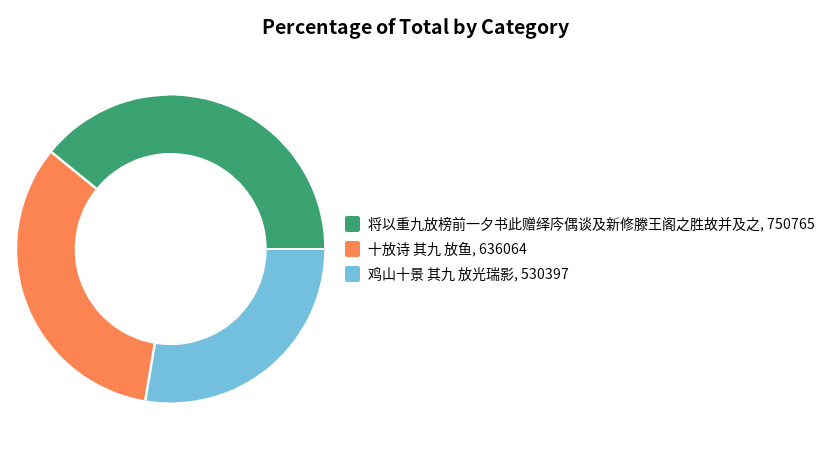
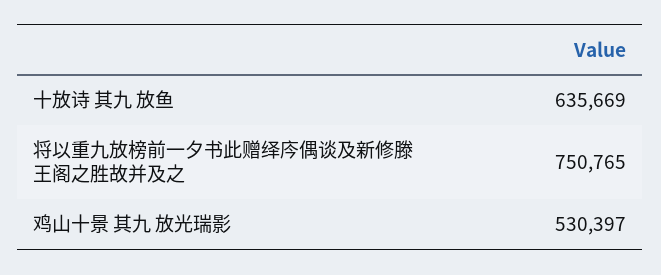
  {
    "将以重九放榜前一夕书此赠绎庈偶谈及新修滕王阁之胜故并及之": 750765,
-   "十放诗 其九 放鱼": 636064,
+   "十放诗 其九 放鱼": 635669,
    "鸡山十景 其九 放光瑞影": 530397
  }

